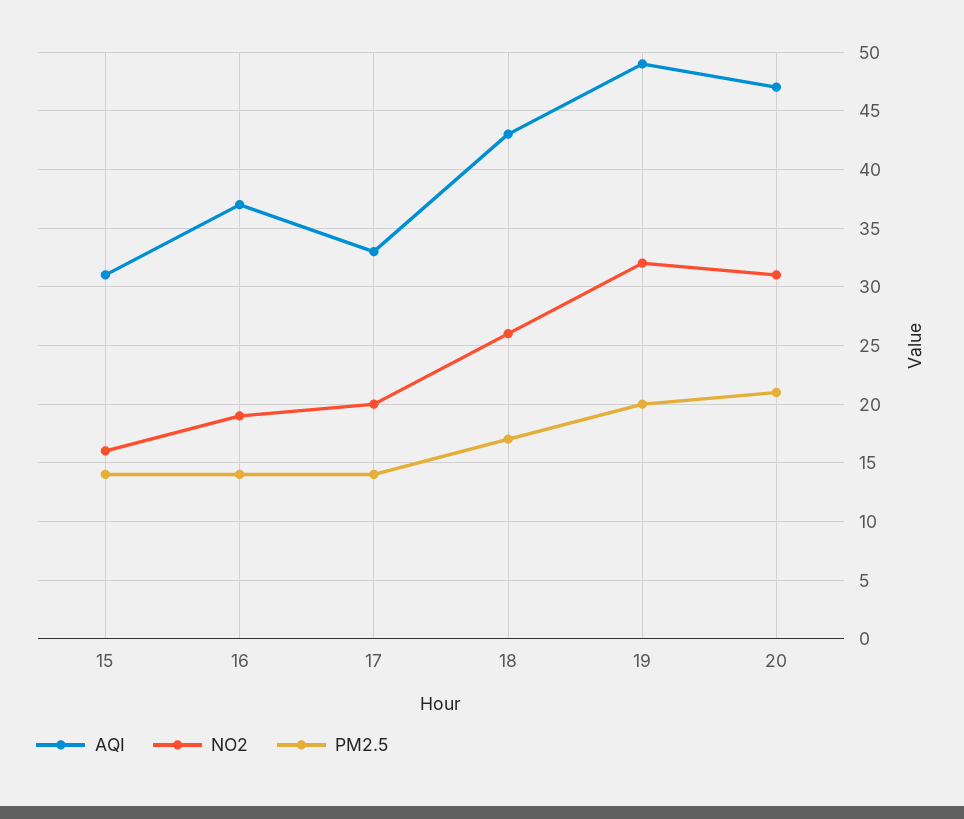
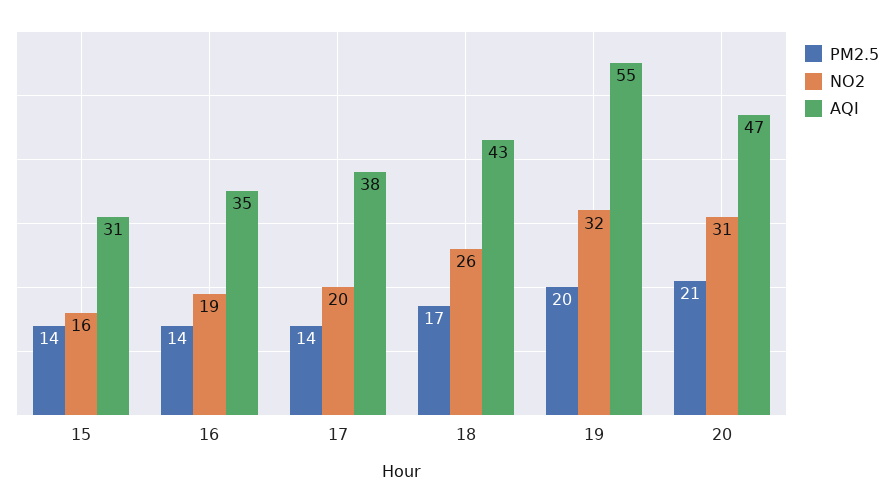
  {
    "AQI": {
      "15": 31,
-     "16": 37,
+     "16": 35,
-     "17": 33,
+     "17": 38,
      "18": 43,
-     "19": 49,
+     "19": 55,
      "20": 47
    },
    "NO2": {
      "15": 16,
      "16": 19,
      "17": 20,
      "18": 26,
      "19": 32,
      "20": 31
    },
    "PM2.5": {
      "15": 14,
      "16": 14,
      "17": 14,
      "18": 17,
      "19": 20,
      "20": 21
    }
  }

